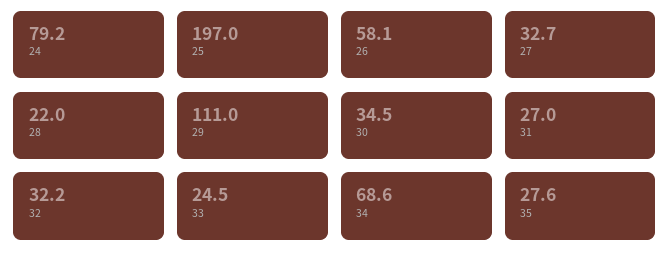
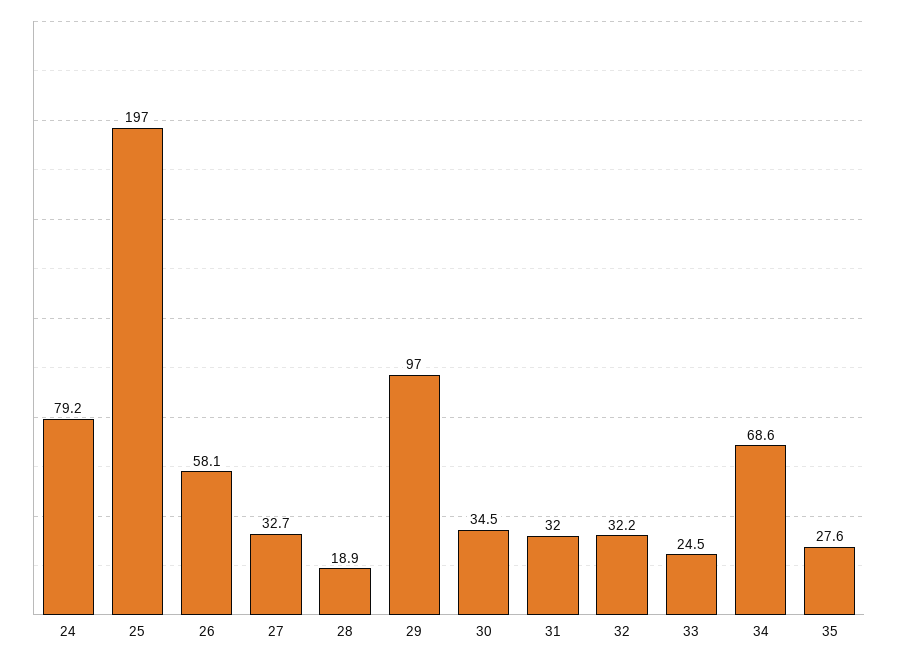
  {
    "24": 79.2,
    "25": 197,
    "26": 58.1,
    "27": 32.7,
-   "28": 22,
+   "28": 18.9,
-   "29": 111,
+   "29": 97,
    "30": 34.5,
-   "31": 27,
+   "31": 32,
    "32": 32.2,
    "33": 24.5,
    "34": 68.6,
    "35": 27.6
  }

